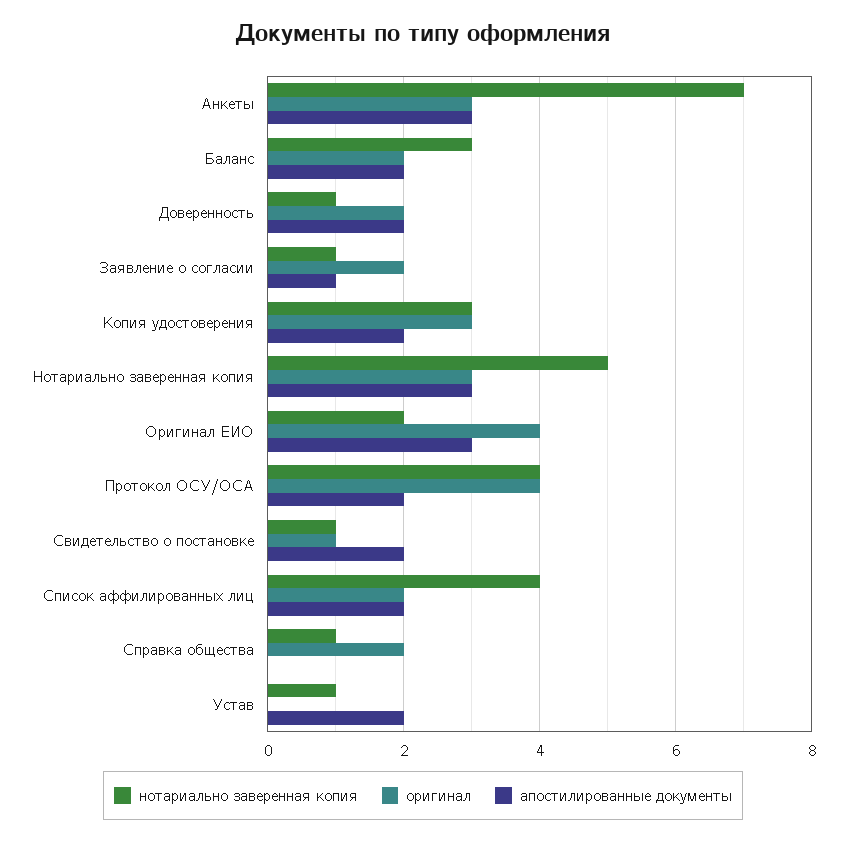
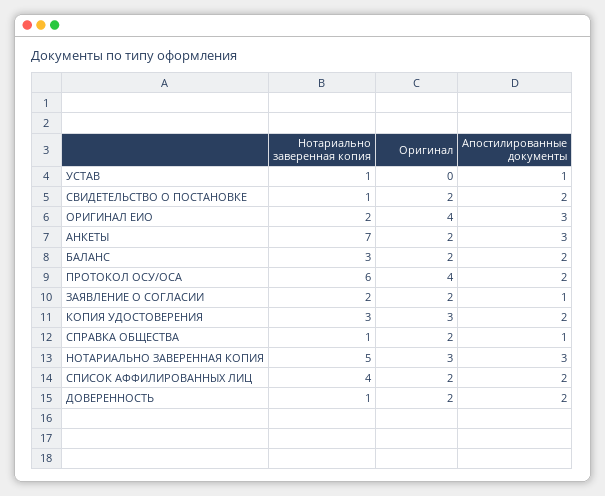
  {
    "нотариально заверенная копия": {
      "Анкеты": 7,
      "Баланс": 3,
      "Доверенность": 1,
-     "Заявление о согласии": 1,
+     "Заявление о согласии": 2,
      "Копия удостоверения": 3,
      "Нотариально заверенная копия": 5,
      "Оригинал ЕИО": 2,
-     "Протокол ОСУ/ОСА": 4,
+     "Протокол ОСУ/ОСА": 6,
      "Свидетельство о постановке": 1,
      "Список аффилированных лиц": 4,
      "Справка общества": 1,
      "Устав": 1
    },
    "оригинал": {
-     "Анкеты": 3,
+     "Анкеты": 2,
      "Баланс": 2,
      "Доверенность": 2,
      "Заявление о согласии": 2,
      "Копия удостоверения": 3,
      "Нотариально заверенная копия": 3,
      "Оригинал ЕИО": 4,
      "Протокол ОСУ/ОСА": 4,
-     "Свидетельство о постановке": 1,
+     "Свидетельство о постановке": 2,
      "Список аффилированных лиц": 2,
      "Справка общества": 2,
      "Устав": 0
    },
    "апостилированные документы": {
      "Анкеты": 3,
      "Баланс": 2,
      "Доверенность": 2,
      "Заявление о согласии": 1,
      "Копия удостоверения": 2,
      "Нотариально заверенная копия": 3,
      "Оригинал ЕИО": 3,
      "Протокол ОСУ/ОСА": 2,
      "Свидетельство о постановке": 2,
      "Список аффилированных лиц": 2,
-     "Справка общества": 0,
+     "Справка общества": 1,
-     "Устав": 2
+     "Устав": 1
    }
  }

